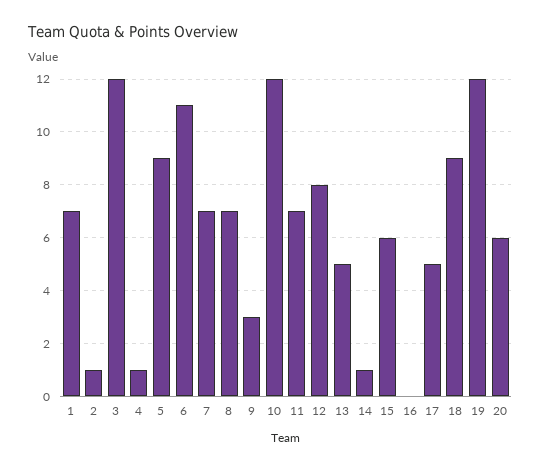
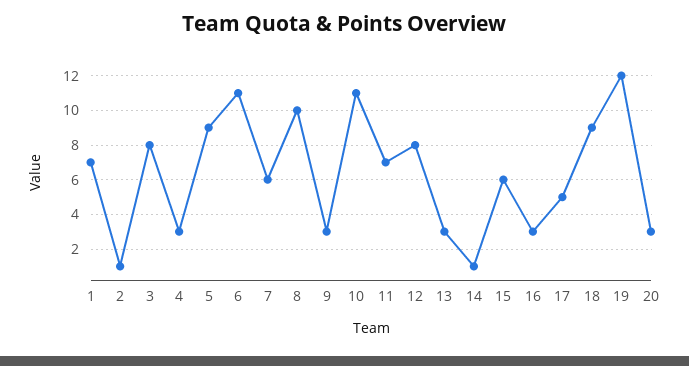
  {
    "1": 7,
    "2": 1,
-   "3": 12,
+   "3": 8,
-   "4": 1,
+   "4": 3,
    "5": 9,
    "6": 11,
-   "7": 7,
+   "7": 6,
-   "8": 7,
+   "8": 10,
    "9": 3,
-   "10": 12,
+   "10": 11,
    "11": 7,
    "12": 8,
-   "13": 5,
+   "13": 3,
    "14": 1,
    "15": 6,
-   "16": 0,
+   "16": 3,
    "17": 5,
    "18": 9,
    "19": 12,
-   "20": 6
+   "20": 3
  }

